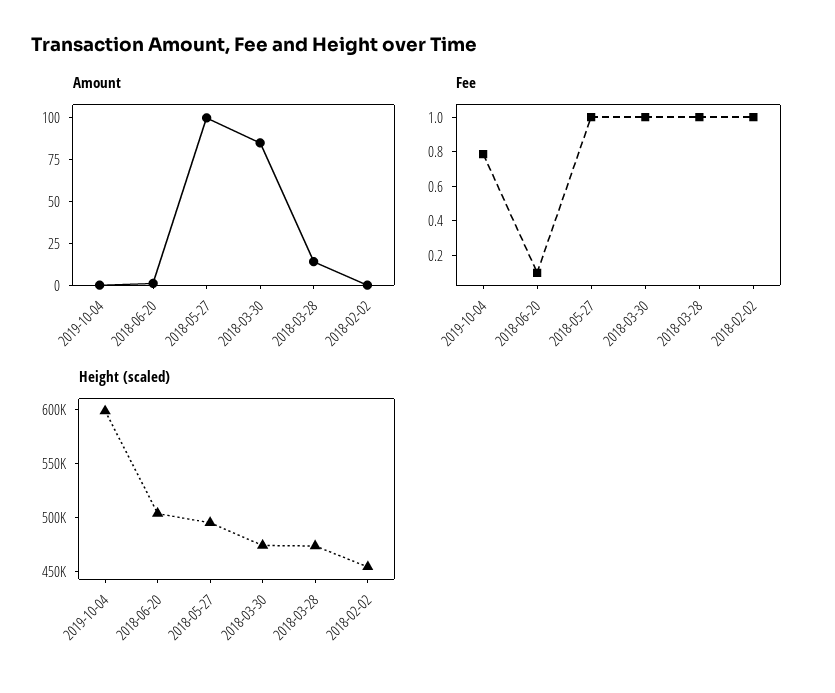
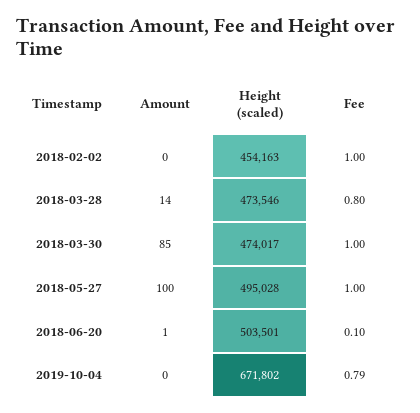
  {
    "Amount": {
      "2019-10-04": 0,
      "2018-06-20": 1,
      "2018-05-27": 100,
      "2018-03-30": 85,
      "2018-03-28": 14,
      "2018-02-02": 0
    },
    "Fee": {
      "2019-10-04": 0.79,
      "2018-06-20": 0.1,
      "2018-05-27": 1,
      "2018-03-30": 1,
-     "2018-03-28": 1,
+     "2018-03-28": 0.8,
      "2018-02-02": 1
    },
    "Height (scaled)": {
-     "2019-10-04": 600000,
+     "2019-10-04": 671802,
      "2018-06-20": 503501,
      "2018-05-27": 495028,
      "2018-03-30": 474017,
      "2018-03-28": 473546,
      "2018-02-02": 454163
    }
  }

